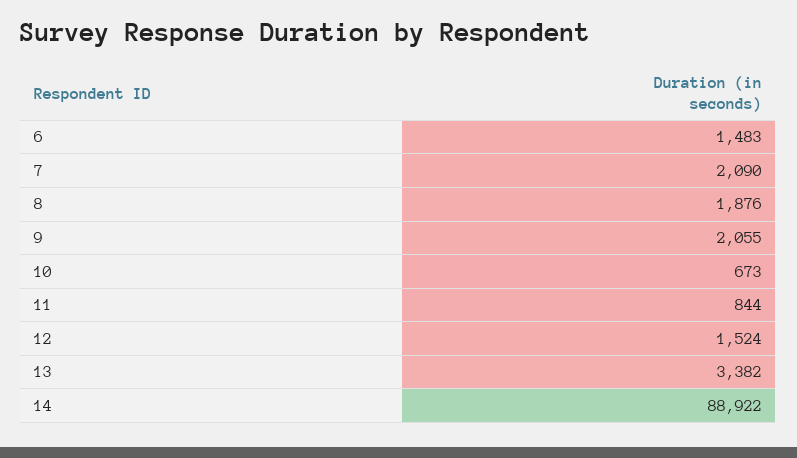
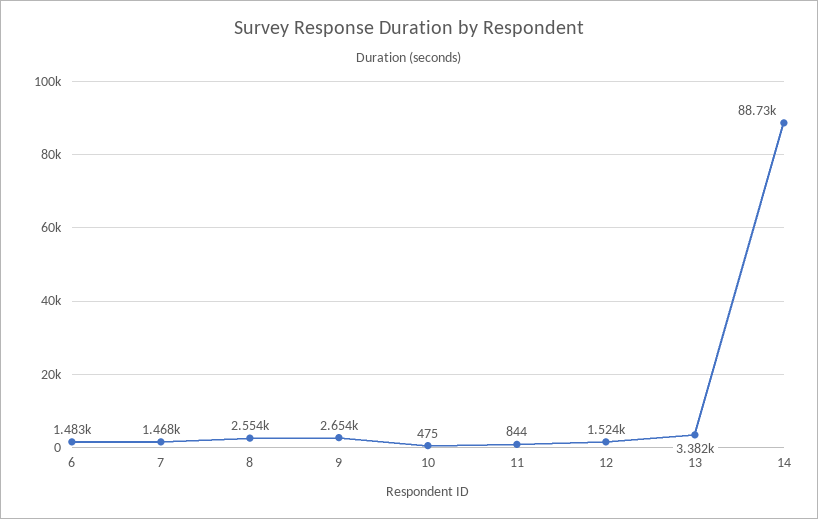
  {
    "6": 1483,
-   "7": 2090,
+   "7": 1468,
-   "8": 1876,
+   "8": 2554,
-   "9": 2055,
+   "9": 2654,
-   "10": 673,
+   "10": 475,
    "11": 844,
    "12": 1524,
    "13": 3382,
-   "14": 88922
+   "14": 88730
  }

